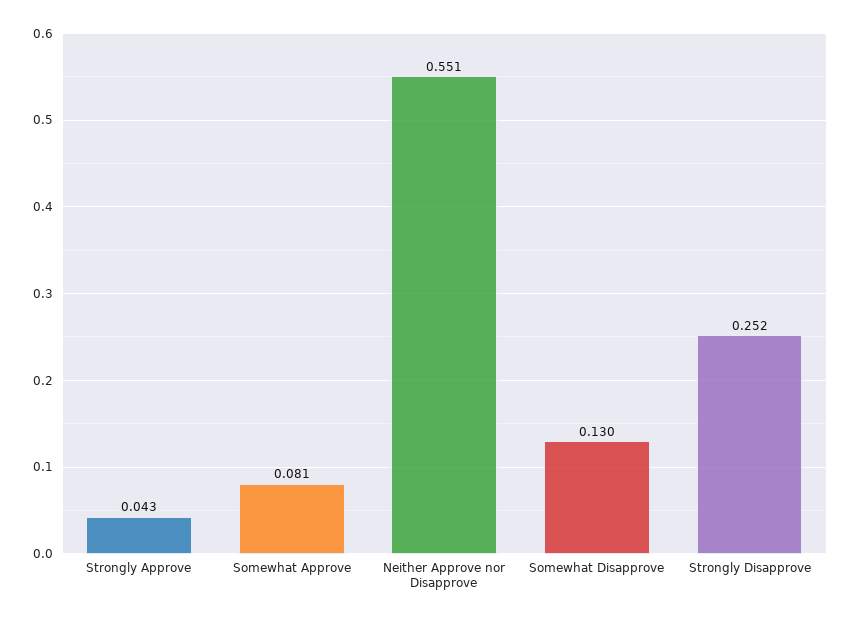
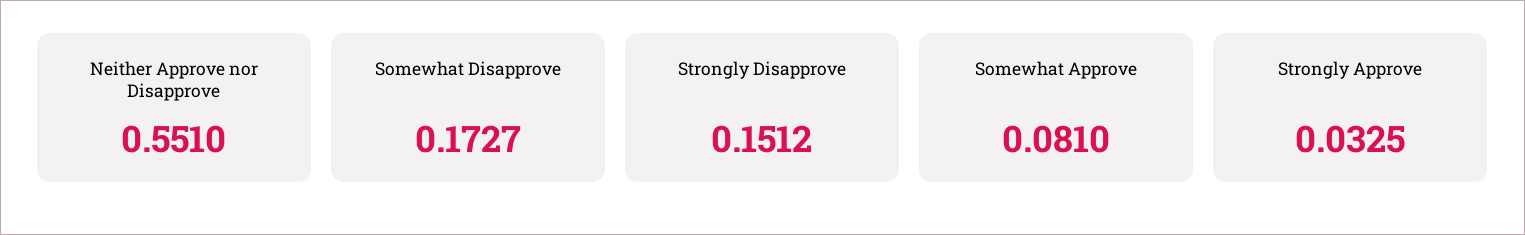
  {
-   "Strongly Approve": 0.043,
+   "Strongly Approve": 0.0325,
    "Somewhat Approve": 0.081,
    "Neither Approve nor Disapprove": 0.551,
-   "Somewhat Disapprove": 0.13,
+   "Somewhat Disapprove": 0.1727,
-   "Strongly Disapprove": 0.252
+   "Strongly Disapprove": 0.1512
  }

